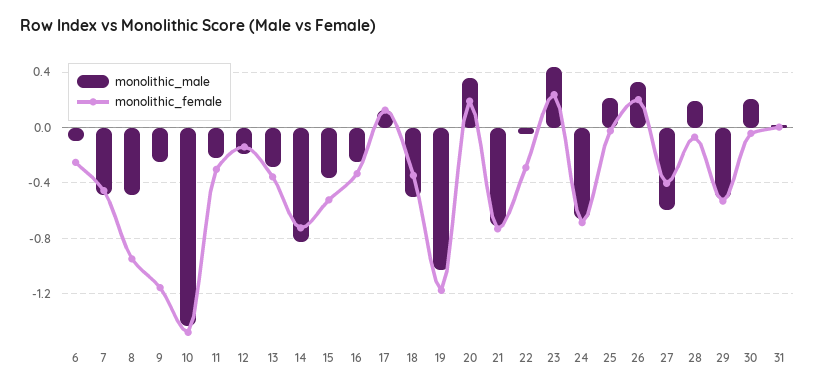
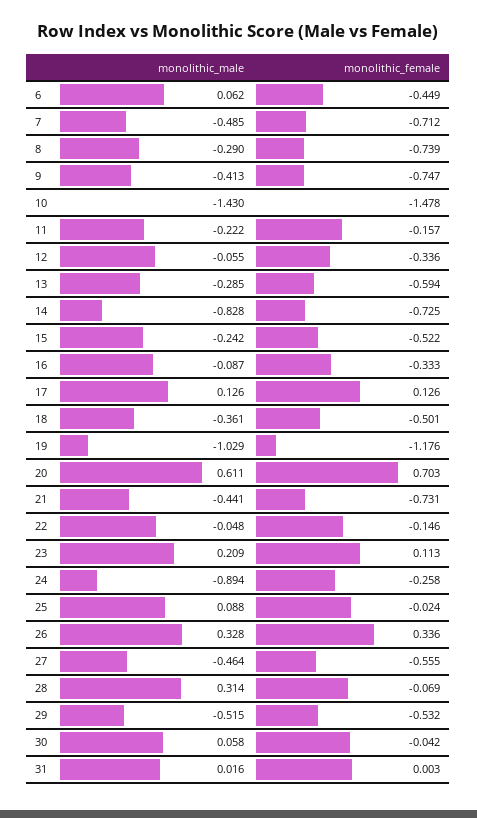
  {
    "monolithic_male": {
-     "6": -0.1,
+     "6": 0.062,
      "7": -0.485,
-     "8": -0.5,
+     "8": -0.29,
-     "9": -0.25,
+     "9": -0.413,
      "10": -1.43,
      "11": -0.222,
-     "12": -0.2,
+     "12": -0.055,
      "13": -0.285,
      "14": -0.828,
-     "15": -0.35,
+     "15": -0.242,
-     "16": -0.25,
+     "16": -0.087,
      "17": 0.126,
-     "18": -0.5,
+     "18": -0.361,
      "19": -1.029,
-     "20": 0.35,
+     "20": 0.611,
-     "21": -0.7,
+     "21": -0.441,
      "22": -0.048,
-     "23": 0.45,
+     "23": 0.209,
-     "24": -0.65,
+     "24": -0.894,
-     "25": 0.2,
+     "25": 0.088,
      "26": 0.328,
-     "27": -0.6,
+     "27": -0.464,
-     "28": 0.2,
+     "28": 0.314,
      "29": -0.515,
-     "30": 0.2,
+     "30": 0.058,
      "31": 0.016
    },
    "monolithic_female": {
-     "6": -0.25,
+     "6": -0.449,
-     "7": -0.45,
+     "7": -0.712,
-     "8": -0.95,
+     "8": -0.739,
-     "9": -1.15,
+     "9": -0.747,
      "10": -1.478,
-     "11": -0.3,
+     "11": -0.157,
-     "12": -0.15,
+     "12": -0.336,
-     "13": -0.35,
+     "13": -0.594,
      "14": -0.725,
      "15": -0.522,
      "16": -0.333,
      "17": 0.126,
-     "18": -0.35,
+     "18": -0.501,
      "19": -1.176,
-     "20": 0.2,
+     "20": 0.703,
      "21": -0.731,
-     "22": -0.3,
+     "22": -0.146,
-     "23": 0.25,
+     "23": 0.113,
-     "24": -0.7,
+     "24": -0.258,
      "25": -0.024,
-     "26": 0.2,
+     "26": 0.336,
-     "27": -0.4,
+     "27": -0.555,
      "28": -0.069,
      "29": -0.532,
      "30": -0.042,
      "31": 0.003
    }
  }

